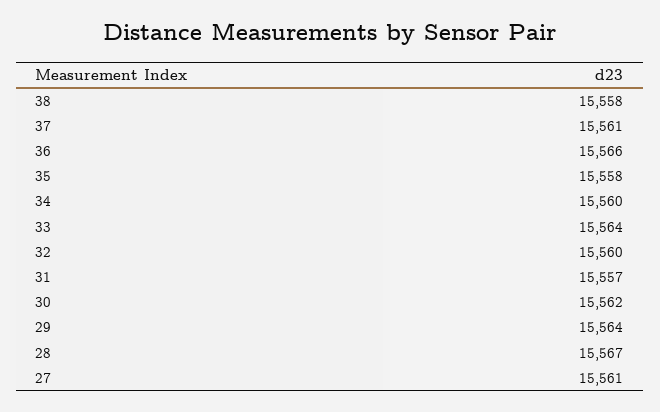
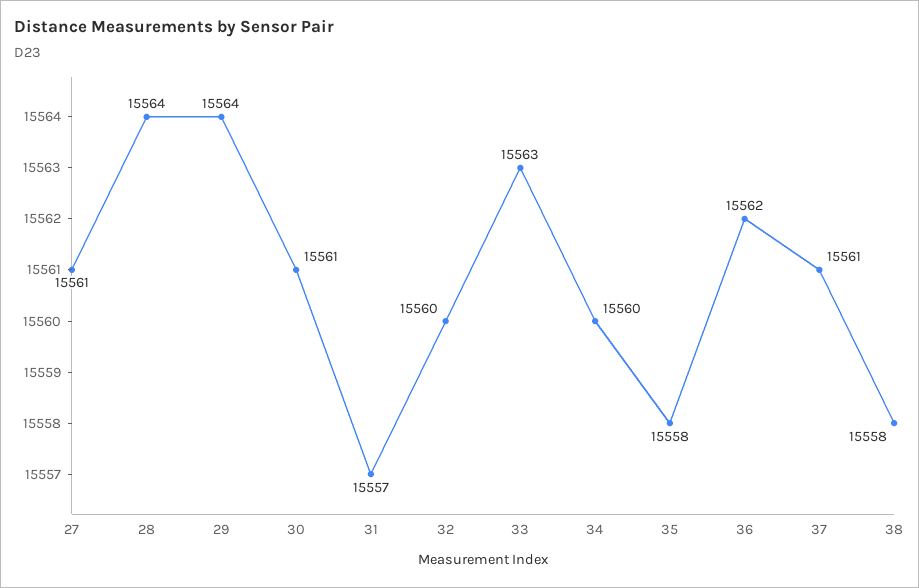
  {
    "38": 15558,
    "37": 15561,
-   "36": 15566,
+   "36": 15562,
    "35": 15558,
    "34": 15560,
-   "33": 15564,
+   "33": 15563,
    "32": 15560,
    "31": 15557,
-   "30": 15562,
+   "30": 15561,
    "29": 15564,
-   "28": 15567,
+   "28": 15564,
    "27": 15561
  }

